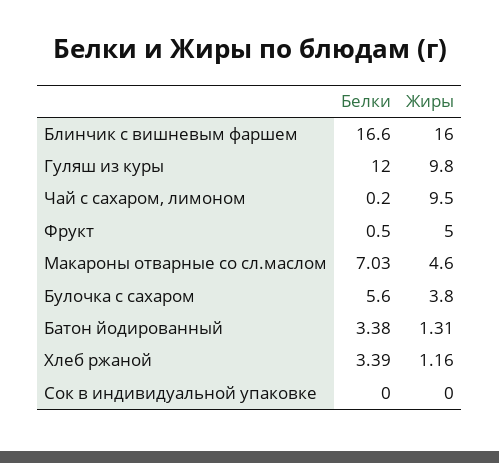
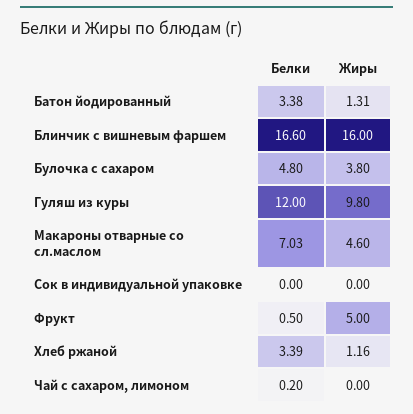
  {
    "Белки": {
      "Блинчик с вишневым фаршем": 16.6,
      "Гуляш из куры": 12,
      "Чай с сахаром, лимоном": 0.2,
      "Фрукт": 0.5,
      "Макароны отварные со сл.маслом": 7.03,
-     "Булочка с сахаром": 5.6,
+     "Булочка с сахаром": 4.8,
      "Батон йодированный": 3.38,
      "Хлеб ржаной": 3.39,
      "Сок в индивидуальной упаковке": 0
    },
    "Жиры": {
      "Блинчик с вишневым фаршем": 16,
      "Гуляш из куры": 9.8,
-     "Чай с сахаром, лимоном": 9.5,
+     "Чай с сахаром, лимоном": 0,
      "Фрукт": 5,
      "Макароны отварные со сл.маслом": 4.6,
      "Булочка с сахаром": 3.8,
      "Батон йодированный": 1.31,
      "Хлеб ржаной": 1.16,
      "Сок в индивидуальной упаковке": 0
    }
  }

